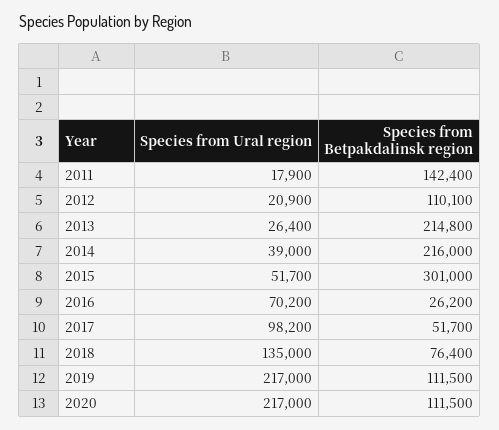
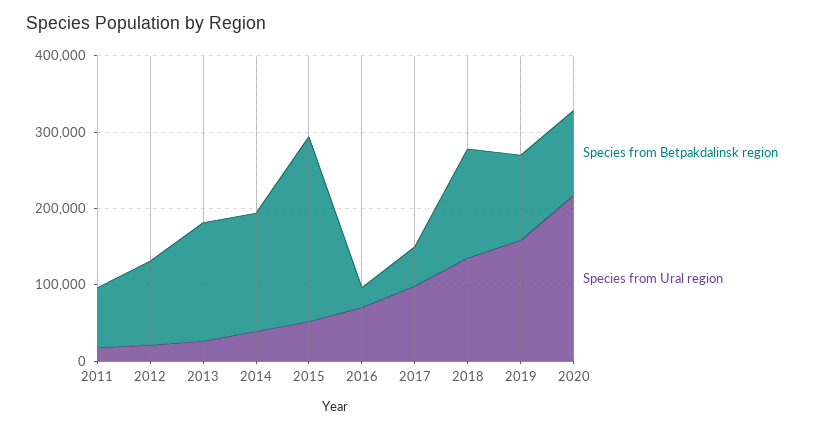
  {
    "Species from Ural region": {
      "2011": 17900,
      "2012": 20900,
      "2013": 26400,
      "2014": 39000,
      "2015": 51700,
      "2016": 70200,
      "2017": 98200,
      "2018": 135000,
-     "2019": 217000,
+     "2019": 160000,
      "2020": 217000
    },
    "Species from Betpakdalinsk region": {
-     "2011": 142400,
+     "2011": 80000,
      "2012": 110100,
-     "2013": 214800,
+     "2013": 160000,
-     "2014": 216000,
+     "2014": 160000,
-     "2015": 301000,
+     "2015": 240000,
      "2016": 26200,
      "2017": 51700,
-     "2018": 76400,
+     "2018": 140000,
      "2019": 111500,
      "2020": 111500
    }
  }

